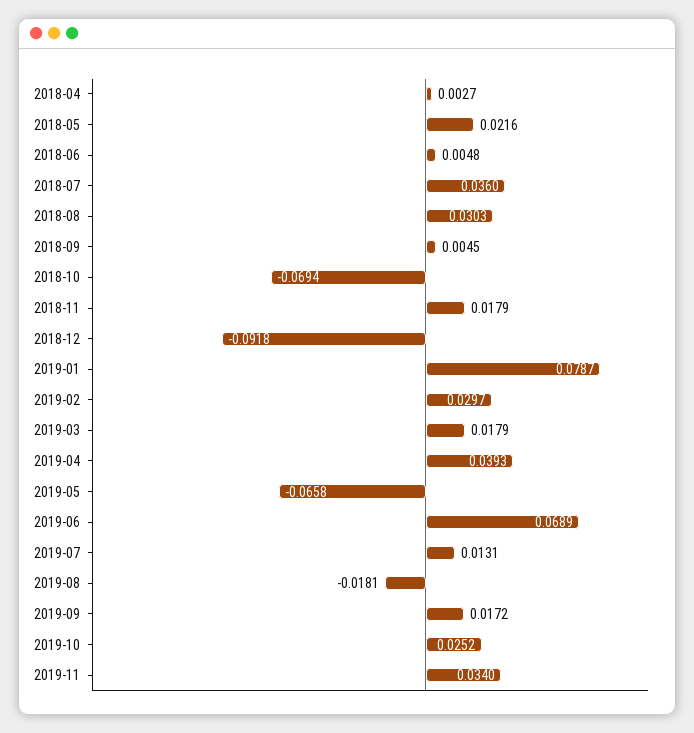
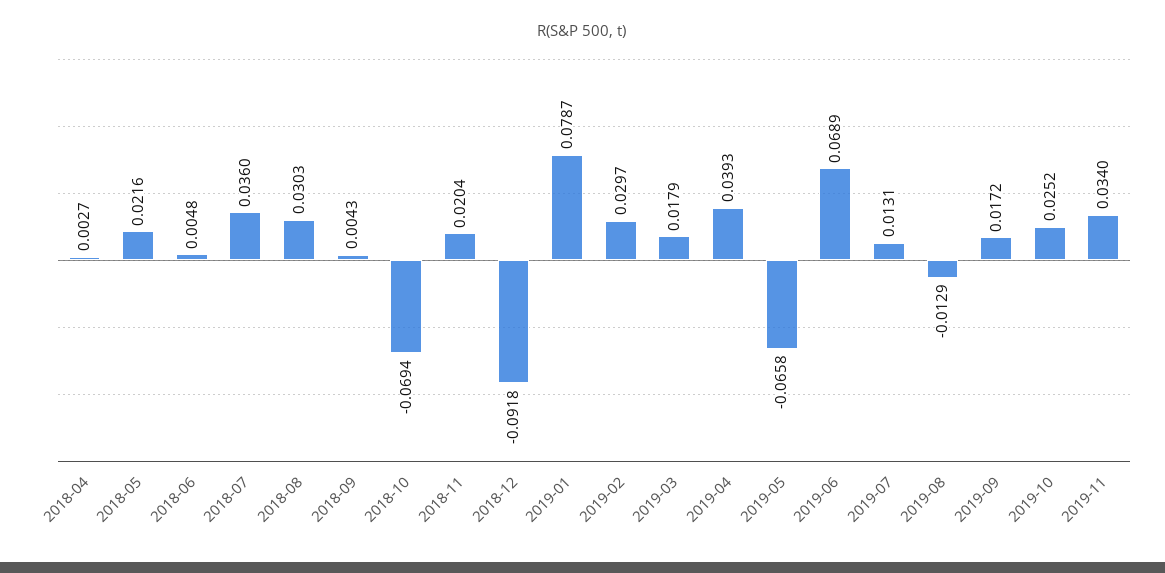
  {
    "2018-04": 0.0027,
    "2018-05": 0.0216,
    "2018-06": 0.0048,
    "2018-07": 0.036,
    "2018-08": 0.0303,
-   "2018-09": 0.0045,
+   "2018-09": 0.0043,
    "2018-10": -0.0694,
-   "2018-11": 0.0179,
+   "2018-11": 0.0204,
    "2018-12": -0.0918,
    "2019-01": 0.0787,
    "2019-02": 0.0297,
    "2019-03": 0.0179,
    "2019-04": 0.0393,
    "2019-05": -0.0658,
    "2019-06": 0.0689,
    "2019-07": 0.0131,
-   "2019-08": -0.0181,
+   "2019-08": -0.0129,
    "2019-09": 0.0172,
    "2019-10": 0.0252,
    "2019-11": 0.034
  }

